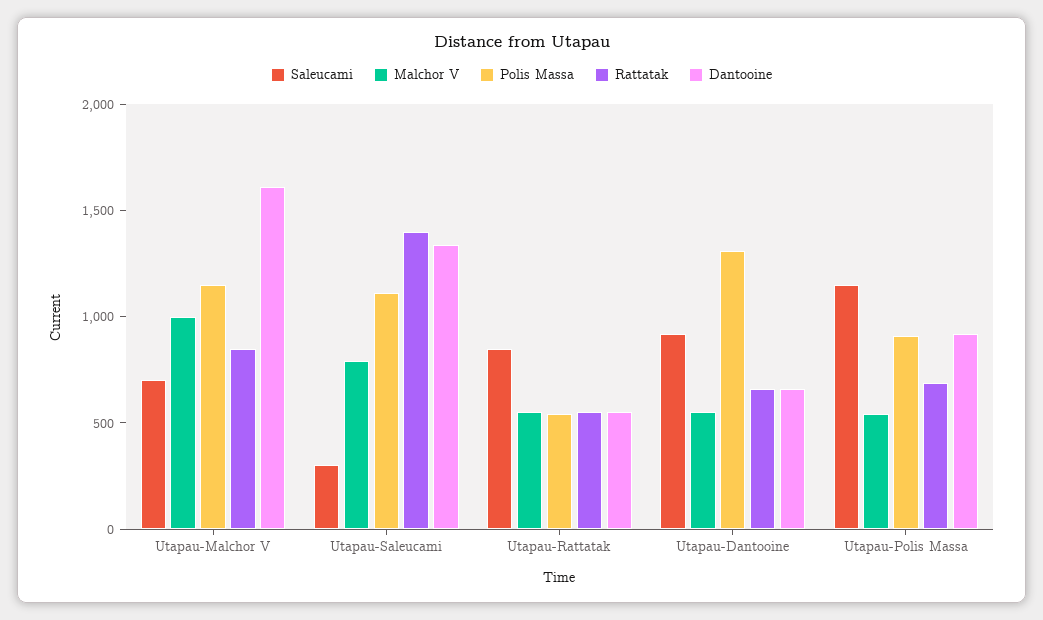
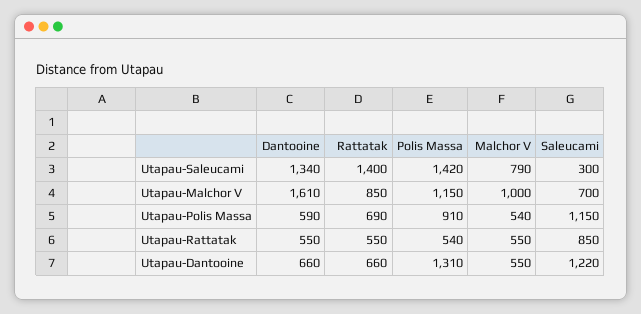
  {
    "Saleucami": {
      "Utapau-Malchor V": 700,
      "Utapau-Saleucami": 300,
      "Utapau-Rattatak": 850,
-     "Utapau-Dantooine": 900,
+     "Utapau-Dantooine": 1220,
      "Utapau-Polis Massa": 1150
    },
    "Malchor V": {
      "Utapau-Malchor V": 1000,
      "Utapau-Saleucami": 790,
      "Utapau-Rattatak": 550,
      "Utapau-Dantooine": 550,
      "Utapau-Polis Massa": 540
    },
    "Polis Massa": {
      "Utapau-Malchor V": 1150,
-     "Utapau-Saleucami": 1100,
+     "Utapau-Saleucami": 1420,
      "Utapau-Rattatak": 540,
      "Utapau-Dantooine": 1310,
      "Utapau-Polis Massa": 910
    },
    "Rattatak": {
      "Utapau-Malchor V": 850,
      "Utapau-Saleucami": 1400,
      "Utapau-Rattatak": 550,
      "Utapau-Dantooine": 660,
      "Utapau-Polis Massa": 690
    },
    "Dantooine": {
      "Utapau-Malchor V": 1610,
      "Utapau-Saleucami": 1340,
      "Utapau-Rattatak": 550,
      "Utapau-Dantooine": 660,
-     "Utapau-Polis Massa": 900
+     "Utapau-Polis Massa": 590
    }
  }

